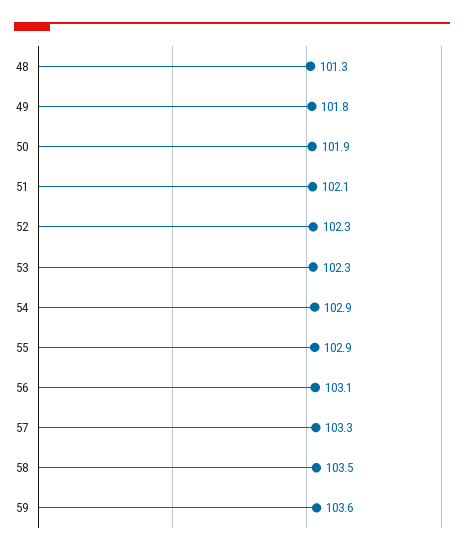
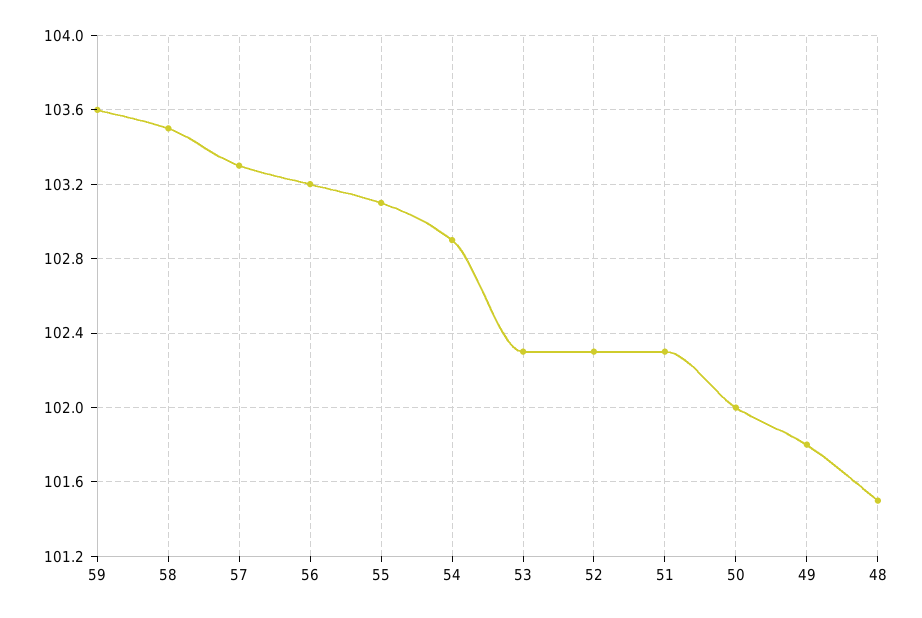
  {
-   "48": 101.3,
+   "48": 101.5,
    "49": 101.8,
-   "50": 101.9,
+   "50": 102,
-   "51": 102.1,
+   "51": 102.3,
    "52": 102.3,
    "53": 102.3,
    "54": 102.9,
-   "55": 102.9,
+   "55": 103.1,
-   "56": 103.1,
+   "56": 103.2,
    "57": 103.3,
    "58": 103.5,
    "59": 103.6
  }

